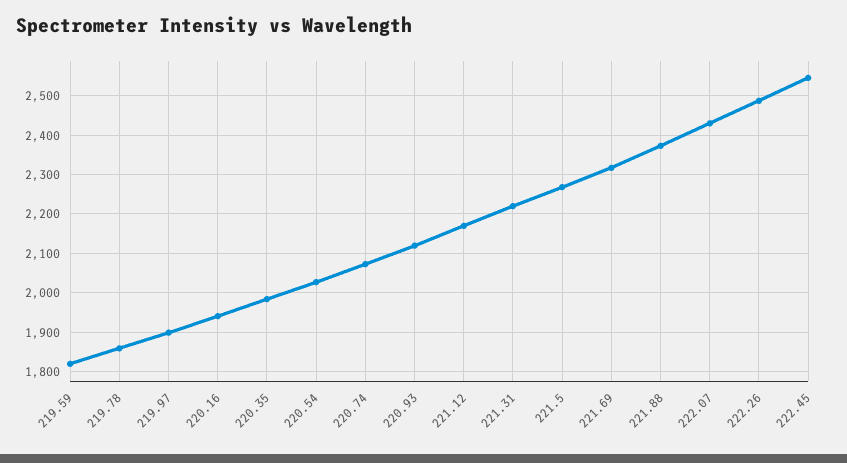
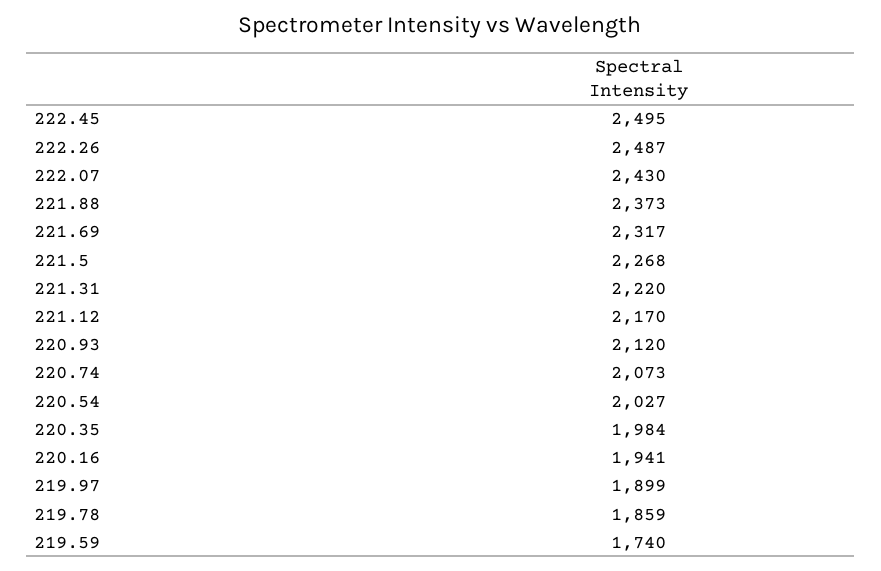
  {
-   "219.59": 1820,
+   "219.59": 1740,
    "219.78": 1859,
    "219.97": 1899,
    "220.16": 1941,
    "220.35": 1984,
    "220.54": 2027,
    "220.74": 2073,
    "220.93": 2120,
    "221.12": 2170,
    "221.31": 2220,
    "221.5": 2268,
    "221.69": 2317,
    "221.88": 2373,
    "222.07": 2430,
    "222.26": 2487,
-   "222.45": 2540
+   "222.45": 2495
  }

